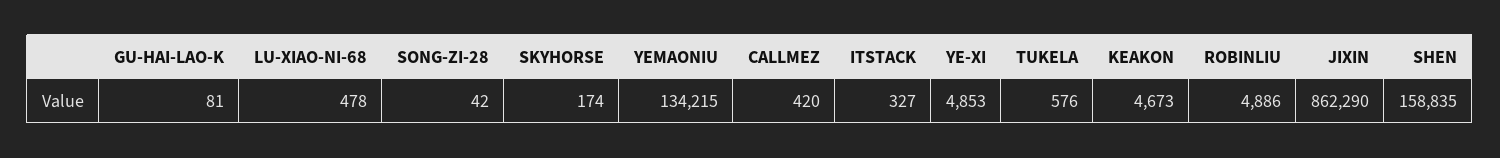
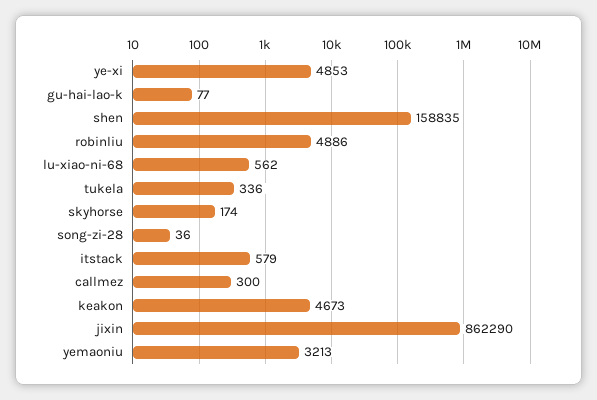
  {
-   "GU-HAI-LAO-K": 81,
+   "GU-HAI-LAO-K": 77,
-   "LU-XIAO-NI-68": 478,
+   "LU-XIAO-NI-68": 562,
-   "SONG-ZI-28": 42,
+   "SONG-ZI-28": 36,
    "SKYHORSE": 174,
-   "YEMAONIU": 134215,
+   "YEMAONIU": 3213,
-   "CALLMEZ": 420,
+   "CALLMEZ": 300,
-   "ITSTACK": 327,
+   "ITSTACK": 579,
    "YE-XI": 4853,
-   "TUKELA": 576,
+   "TUKELA": 336,
    "KEAKON": 4673,
    "ROBINLIU": 4886,
    "JIXIN": 862290,
    "SHEN": 158835
  }

